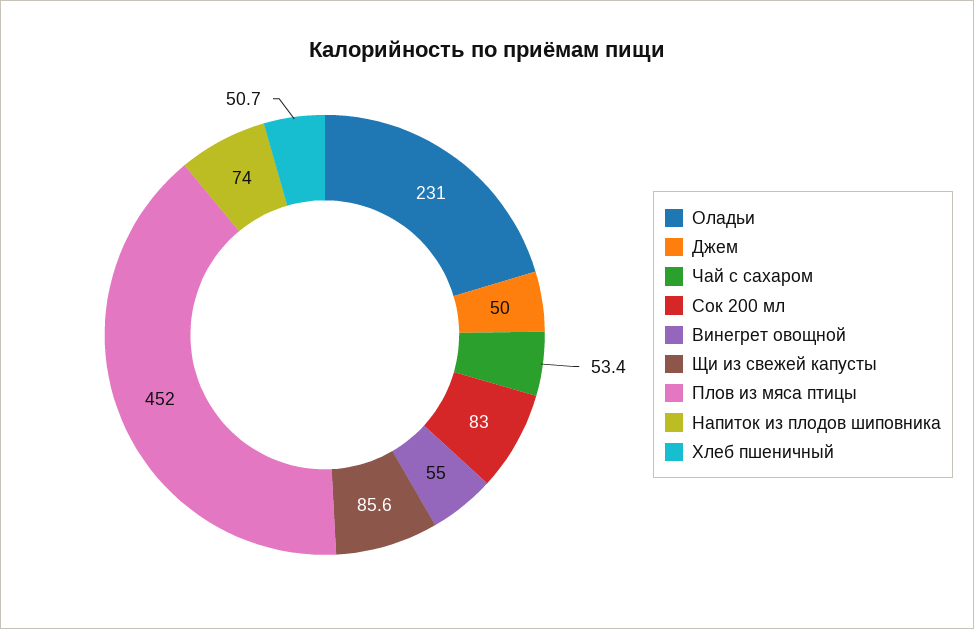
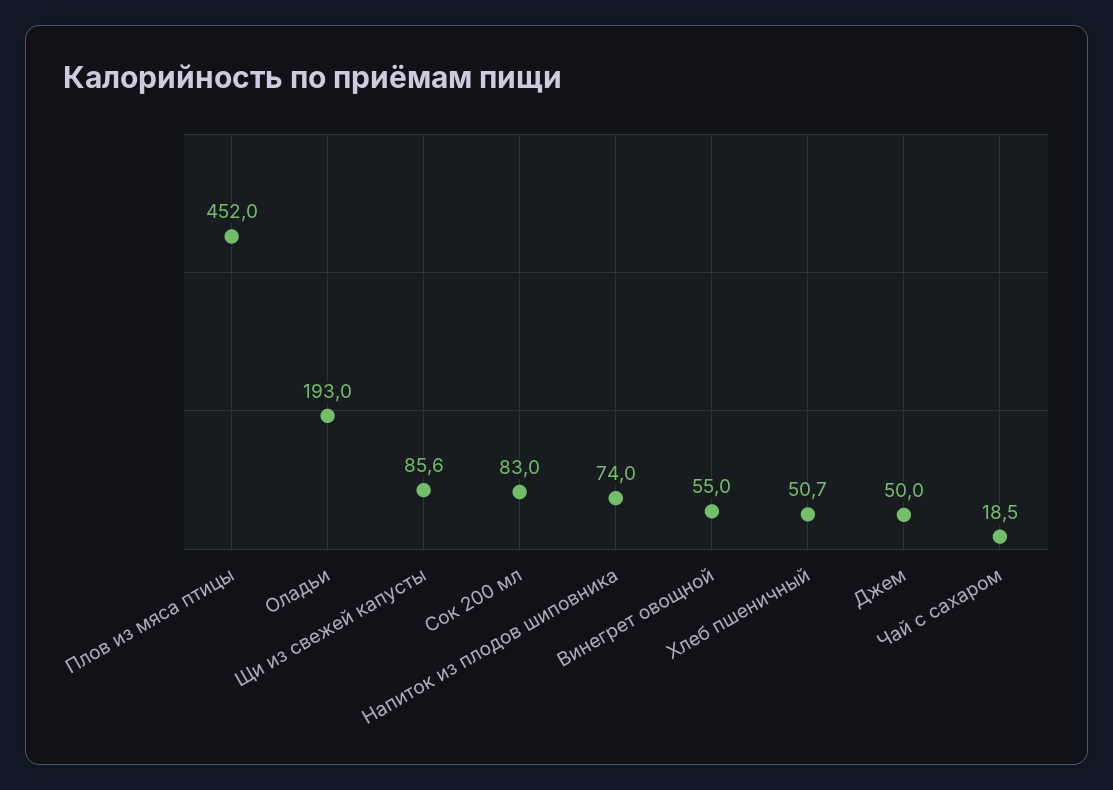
  {
-   "Оладьи": 231,
+   "Оладьи": 193,
    "Джем": 50,
-   "Чай с сахаром": 53.4,
+   "Чай с сахаром": 18.5,
    "Сок 200 мл": 83,
    "Винегрет овощной": 55,
    "Щи из свежей капусты": 85.6,
    "Плов из мяса птицы": 452,
    "Напиток из плодов шиповника": 74,
    "Хлеб пшеничный": 50.7
  }

